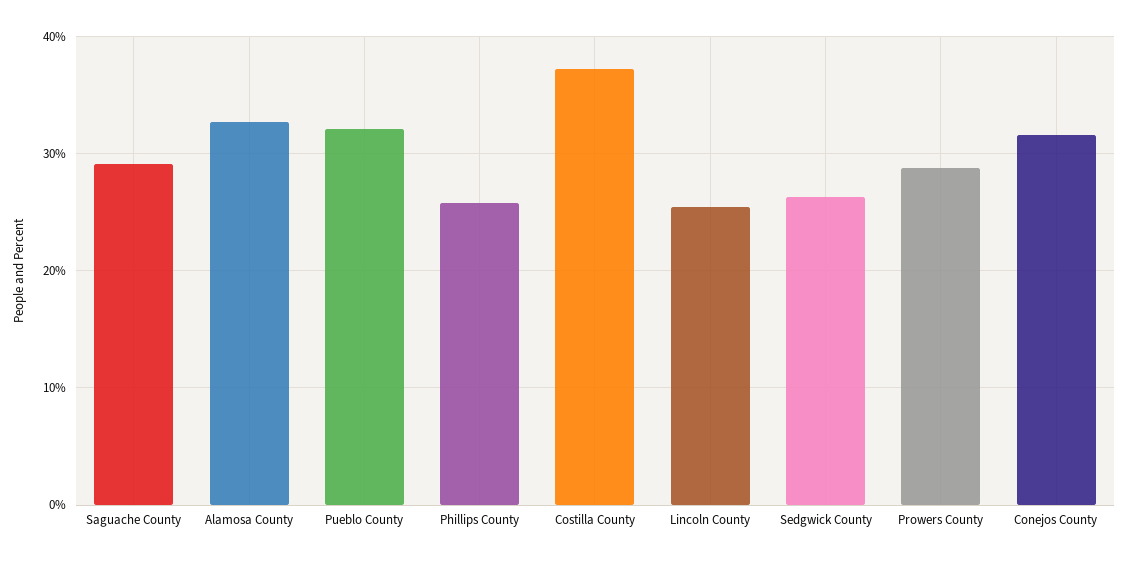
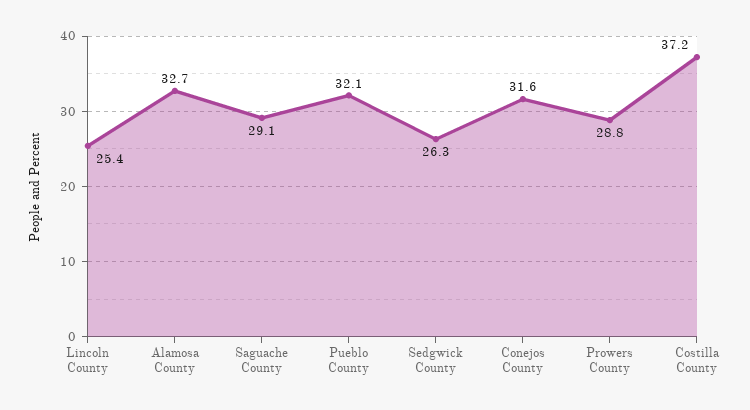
  {
    "Saguache County": 29.1,
    "Alamosa County": 32.7,
    "Pueblo County": 32.1,
-   "Phillips County": 26,
    "Costilla County": 37.2,
    "Lincoln County": 25.4,
    "Sedgwick County": 26.3,
    "Prowers County": 28.8,
    "Conejos County": 31.6
  }

